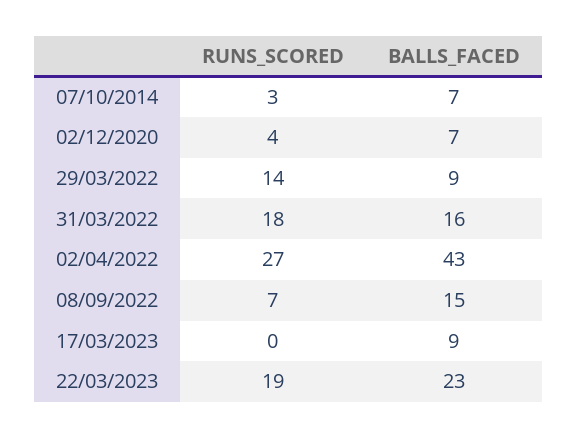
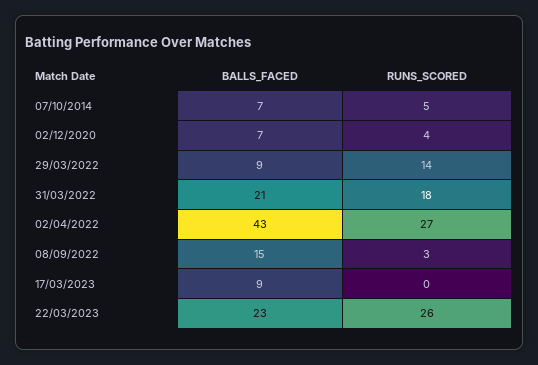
  {
    "RUNS_SCORED": {
-     "07/10/2014": 3,
+     "07/10/2014": 5,
      "02/12/2020": 4,
      "29/03/2022": 14,
      "31/03/2022": 18,
      "02/04/2022": 27,
-     "08/09/2022": 7,
+     "08/09/2022": 3,
      "17/03/2023": 0,
-     "22/03/2023": 19
+     "22/03/2023": 26
    },
    "BALLS_FACED": {
      "07/10/2014": 7,
      "02/12/2020": 7,
      "29/03/2022": 9,
-     "31/03/2022": 16,
+     "31/03/2022": 21,
      "02/04/2022": 43,
      "08/09/2022": 15,
      "17/03/2023": 9,
      "22/03/2023": 23
    }
  }

